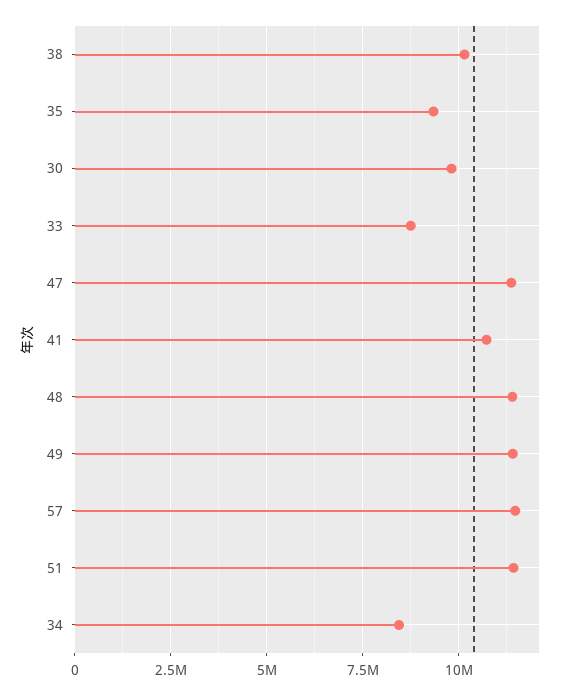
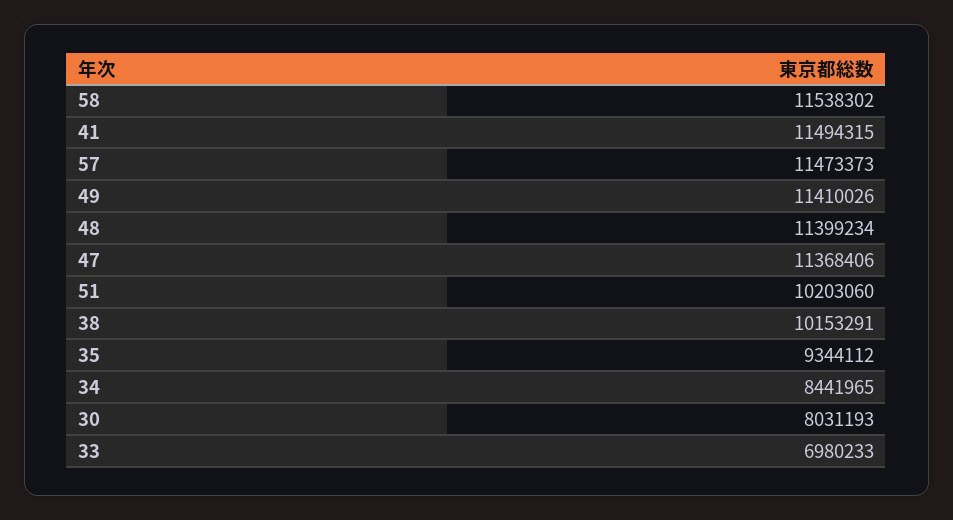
  {
    "38": 10153291,
    "35": 9344112,
-   "30": 9750000,
+   "30": 8031193,
-   "33": 8750000,
+   "33": 6980233,
    "47": 11368406,
-   "41": 10750000,
+   "41": 11494315,
    "48": 11399234,
    "49": 11410026,
    "57": 11473373,
-   "51": 11500000,
+   "51": 10203060,
-   "34": 8441965
+   "34": 8441965,
+   "58": 11538302
  }

